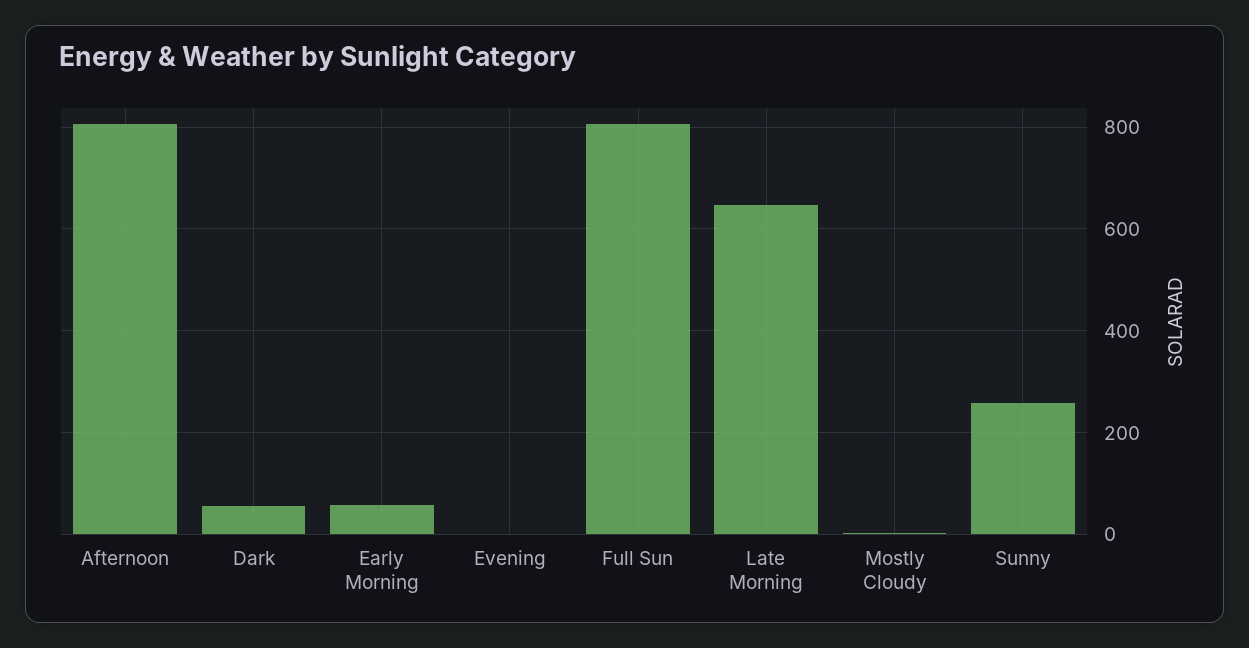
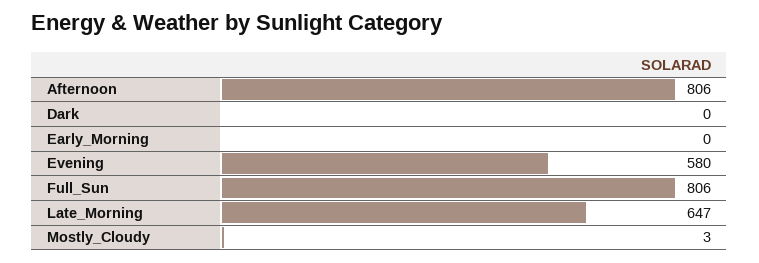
  {
    "Afternoon": 806,
-   "Dark": 60,
+   "Dark": 0,
-   "Early Morning": 60,
+   "Early Morning": 0,
-   "Evening": 0,
+   "Evening": 580,
    "Full Sun": 806,
    "Late Morning": 647,
-   "Mostly Cloudy": 3,
+   "Mostly Cloudy": 3
-   "Sunny": 260
  }

